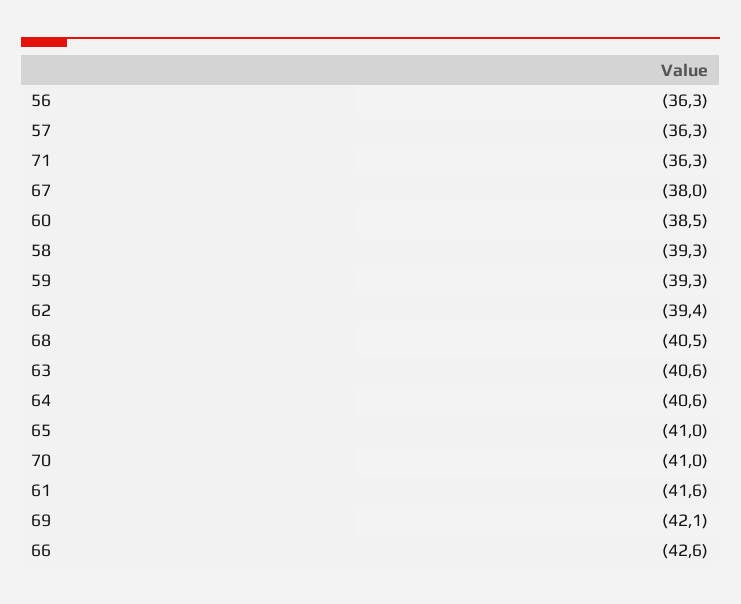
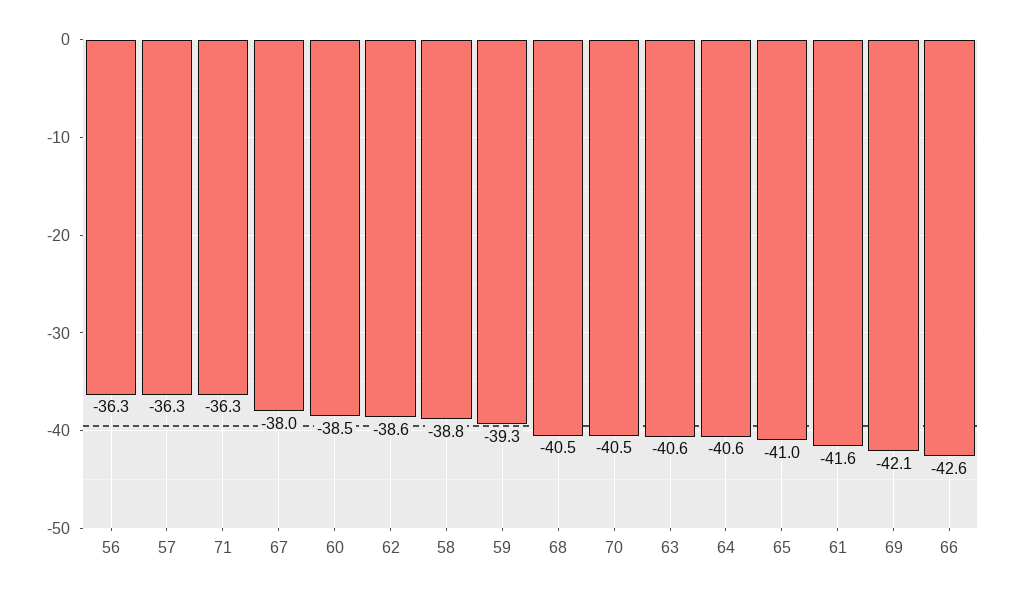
  {
    "56": -36.3,
    "57": -36.3,
    "71": -36.3,
    "67": -38,
    "60": -38.5,
-   "58": -39.3,
+   "58": -38.8,
    "59": -39.3,
-   "62": -39.4,
+   "62": -38.6,
    "68": -40.5,
    "63": -40.6,
    "64": -40.6,
    "65": -41,
-   "70": -41,
+   "70": -40.5,
    "61": -41.6,
    "69": -42.1,
    "66": -42.6
  }

